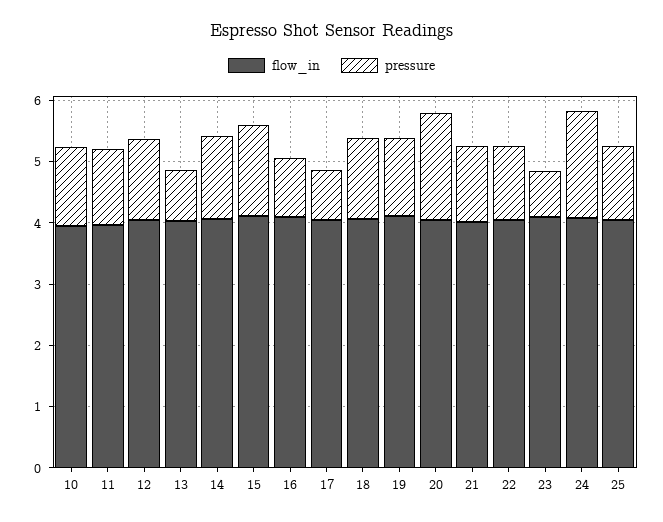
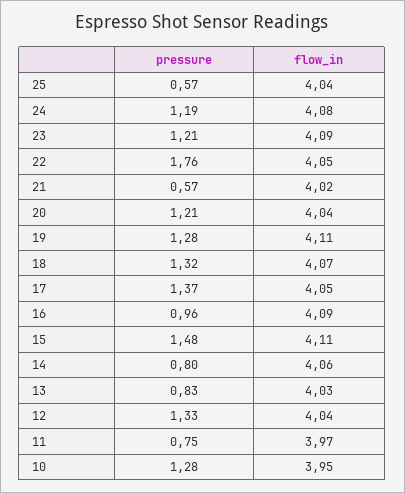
  {
    "flow_in": {
      "10": 3.95,
      "11": 3.97,
      "12": 4.04,
      "13": 4.03,
      "14": 4.06,
      "15": 4.11,
      "16": 4.09,
      "17": 4.05,
      "18": 4.07,
      "19": 4.11,
      "20": 4.04,
      "21": 4.02,
      "22": 4.05,
      "23": 4.09,
      "24": 4.08,
      "25": 4.04
    },
    "pressure": {
      "10": 1.28,
-     "11": 1.2,
+     "11": 0.75,
      "12": 1.33,
      "13": 0.83,
-     "14": 1.4,
+     "14": 0.8,
      "15": 1.48,
      "16": 0.96,
-     "17": 0.8,
+     "17": 1.37,
      "18": 1.32,
      "19": 1.28,
-     "20": 1.8,
+     "20": 1.21,
-     "21": 1.2,
+     "21": 0.57,
-     "22": 1.2,
+     "22": 1.76,
-     "23": 0.8,
+     "23": 1.21,
-     "24": 1.8,
+     "24": 1.19,
-     "25": 1.2
+     "25": 0.57
    }
  }

